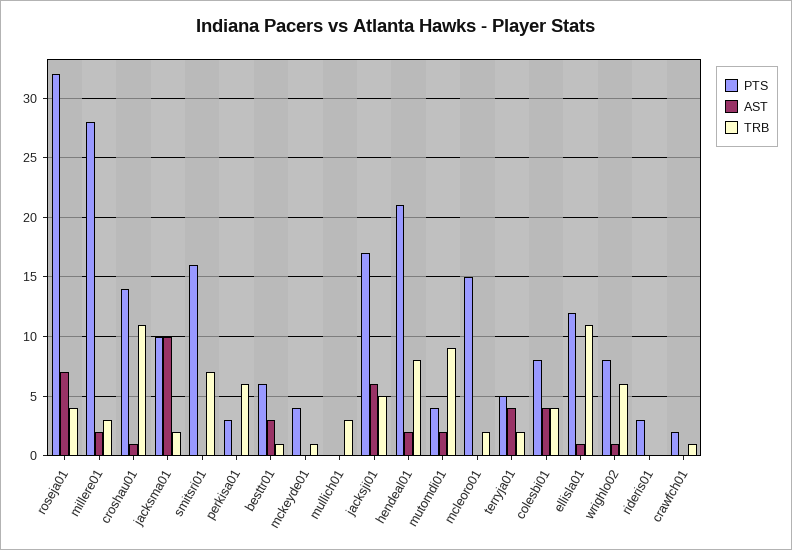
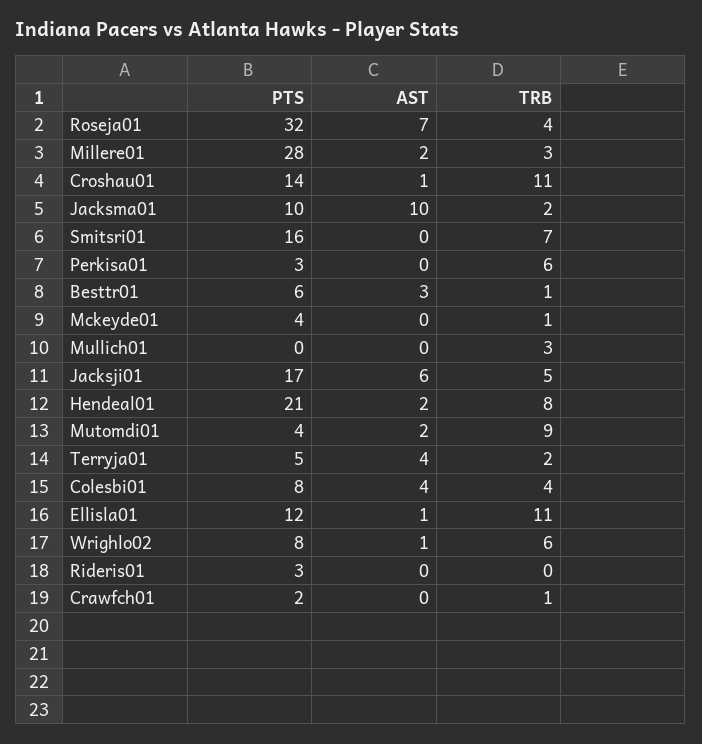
  {
    "PTS": {
      "roseja01": 32,
      "millere01": 28,
      "croshau01": 14,
      "jacksma01": 10,
      "smitsri01": 16,
      "perkisa01": 3,
      "besttr01": 6,
      "mckeyde01": 4,
      "mullich01": 0,
      "jacksji01": 17,
      "hendeal01": 21,
      "mutomdi01": 4,
-     "mcleoro01": 15,
      "terryja01": 5,
      "colesbi01": 8,
      "ellisla01": 12,
      "wrighlo02": 8,
      "rideris01": 3,
      "crawfch01": 2
    },
    "AST": {
      "roseja01": 7,
      "millere01": 2,
      "croshau01": 1,
      "jacksma01": 10,
      "smitsri01": 0,
      "perkisa01": 0,
      "besttr01": 3,
      "mckeyde01": 0,
      "mullich01": 0,
      "jacksji01": 6,
      "hendeal01": 2,
      "mutomdi01": 2,
-     "mcleoro01": 0,
      "terryja01": 4,
      "colesbi01": 4,
      "ellisla01": 1,
      "wrighlo02": 1,
      "rideris01": 0,
      "crawfch01": 0
    },
    "TRB": {
      "roseja01": 4,
      "millere01": 3,
      "croshau01": 11,
      "jacksma01": 2,
      "smitsri01": 7,
      "perkisa01": 6,
      "besttr01": 1,
      "mckeyde01": 1,
      "mullich01": 3,
      "jacksji01": 5,
      "hendeal01": 8,
      "mutomdi01": 9,
-     "mcleoro01": 2,
      "terryja01": 2,
      "colesbi01": 4,
      "ellisla01": 11,
      "wrighlo02": 6,
      "rideris01": 0,
      "crawfch01": 1
    }
  }

